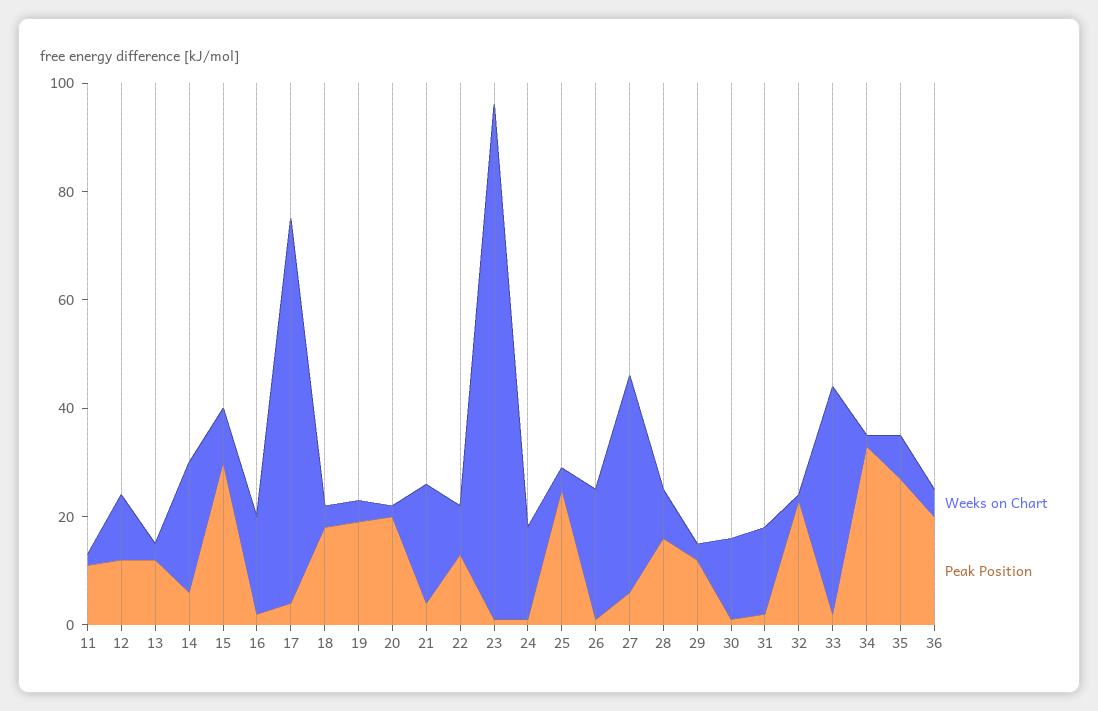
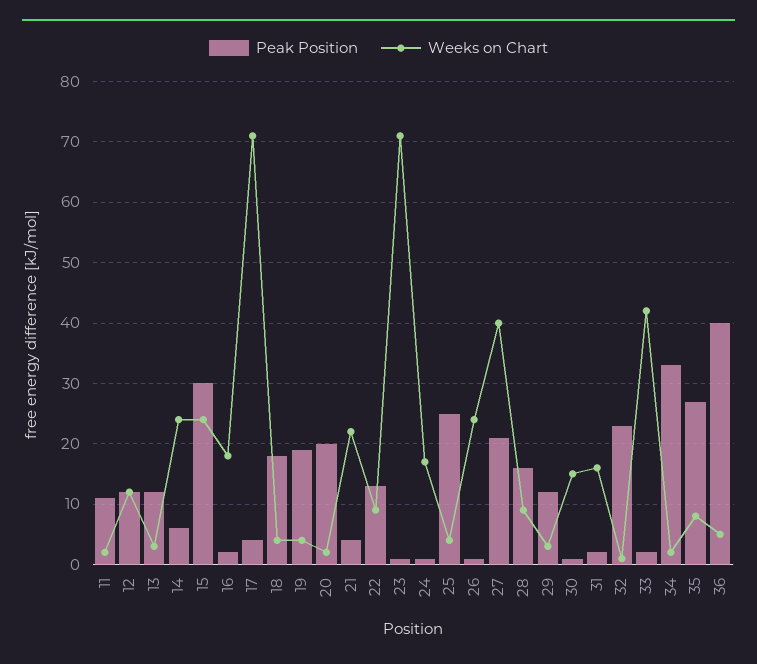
  {
    "Weeks on Chart": {
      "11": 2,
      "12": 12,
      "13": 3,
      "14": 24,
-     "15": 10,
+     "15": 24,
      "16": 18,
      "17": 71,
      "18": 4,
      "19": 4,
      "20": 2,
      "21": 22,
      "22": 9,
-     "23": 95,
+     "23": 71,
      "24": 17,
      "25": 4,
      "26": 24,
      "27": 40,
      "28": 9,
      "29": 3,
      "30": 15,
      "31": 16,
      "32": 1,
      "33": 42,
      "34": 2,
      "35": 8,
      "36": 5
    },
    "Peak Position": {
      "11": 11,
      "12": 12,
      "13": 12,
      "14": 6,
      "15": 30,
      "16": 2,
      "17": 4,
      "18": 18,
      "19": 19,
      "20": 20,
      "21": 4,
      "22": 13,
      "23": 1,
      "24": 1,
      "25": 25,
      "26": 1,
-     "27": 5,
+     "27": 21,
      "28": 16,
      "29": 12,
      "30": 1,
      "31": 2,
      "32": 23,
      "33": 2,
      "34": 33,
      "35": 27,
-     "36": 20
+     "36": 40
    }
  }

